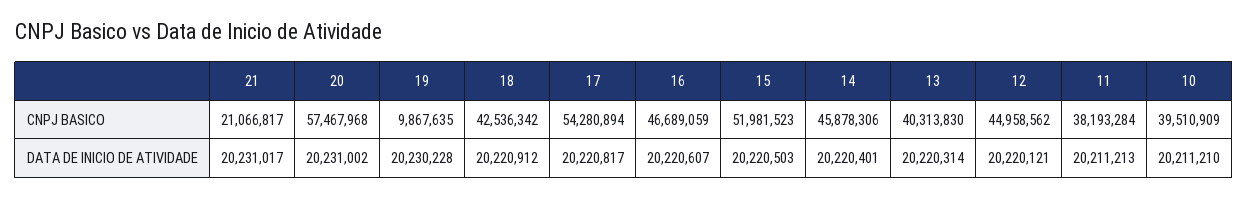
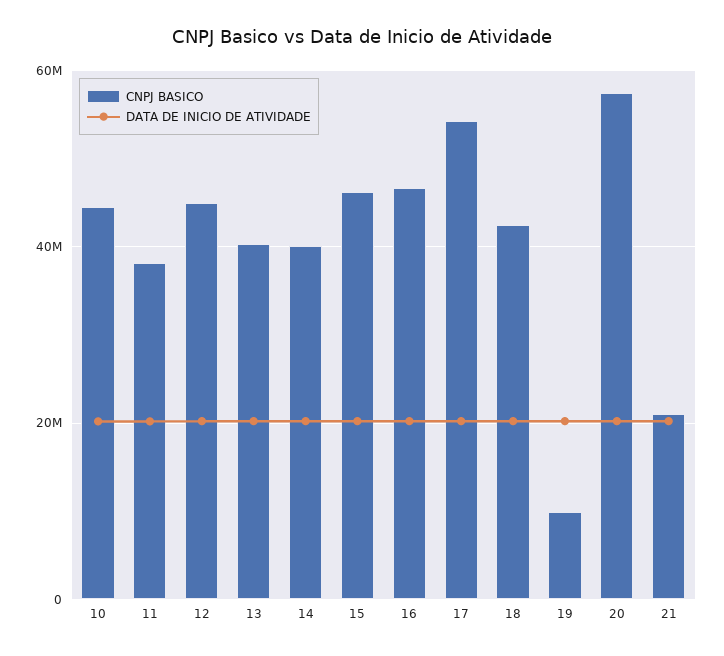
  {
    "CNPJ BASICO": {
      "21": 21066817,
      "20": 57467968,
      "19": 9867635,
      "18": 42536342,
      "17": 54280894,
      "16": 46689059,
-     "15": 51981523,
+     "15": 46000000,
-     "14": 45878306,
+     "14": 40000000,
      "13": 40313830,
      "12": 44958562,
      "11": 38193284,
-     "10": 39510909
+     "10": 44000000
    },
    "DATA DE INICIO DE ATIVIDADE": {
      "21": 20231017,
      "20": 20231002,
      "19": 20230228,
      "18": 20220912,
      "17": 20220817,
      "16": 20220607,
      "15": 20220503,
      "14": 20220401,
      "13": 20220314,
      "12": 20220121,
      "11": 20211213,
      "10": 20211210
    }
  }

